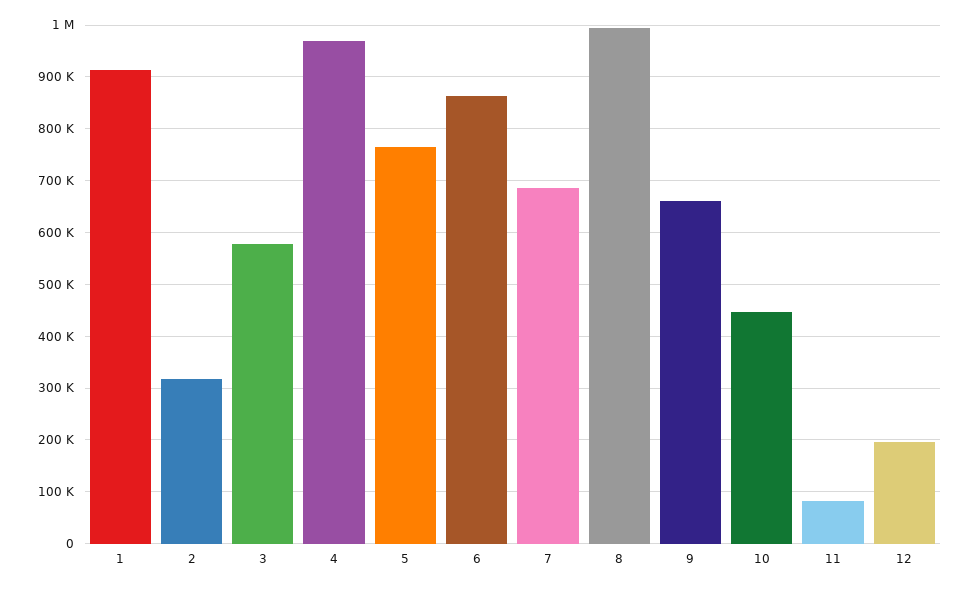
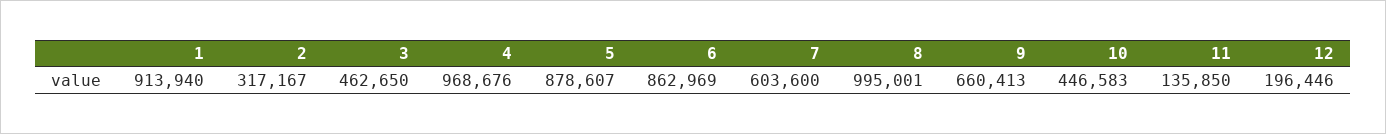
  {
    "1": 913940,
    "2": 317167,
-   "3": 580000,
+   "3": 462650,
    "4": 968676,
-   "5": 760000,
+   "5": 878607,
    "6": 862969,
-   "7": 680000,
+   "7": 603600,
    "8": 995001,
    "9": 660413,
    "10": 446583,
-   "11": 80000,
+   "11": 135850,
    "12": 196446
  }

